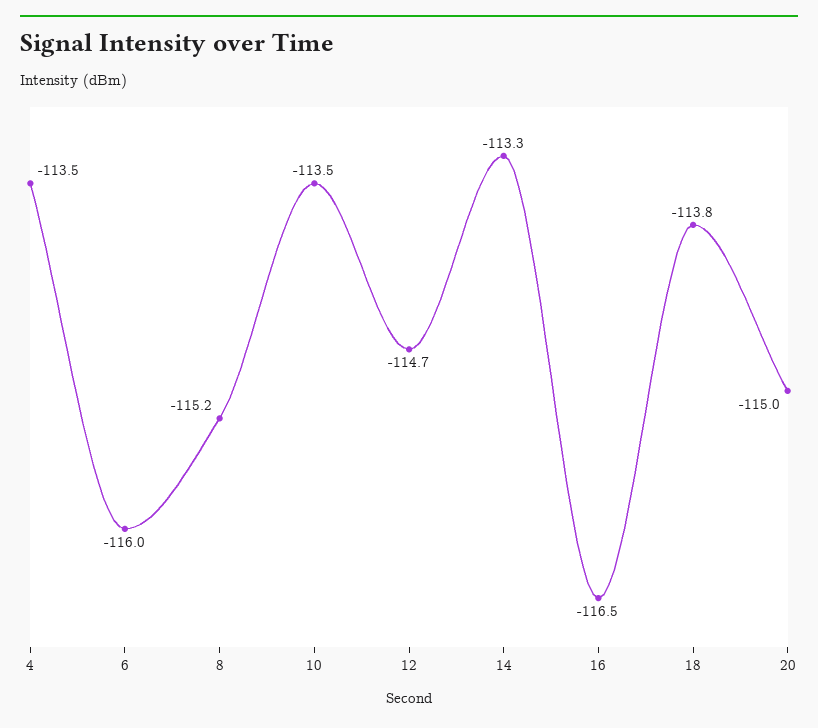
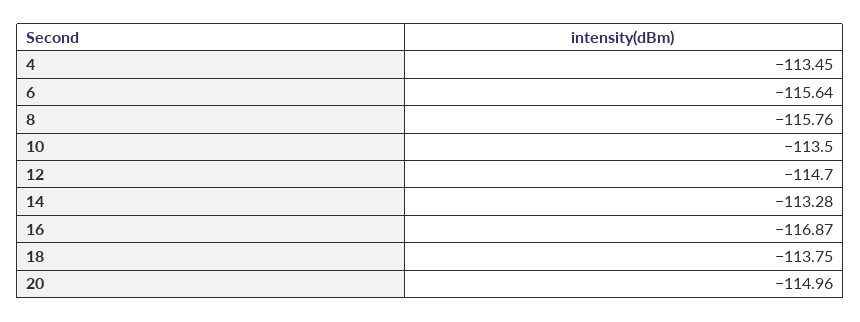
  {
    "4": -113.45,
-   "6": -116,
+   "6": -115.64,
-   "8": -115.2,
+   "8": -115.76,
    "10": -113.5,
    "12": -114.7,
    "14": -113.28,
-   "16": -116.5,
+   "16": -116.87,
    "18": -113.75,
    "20": -114.96
  }

